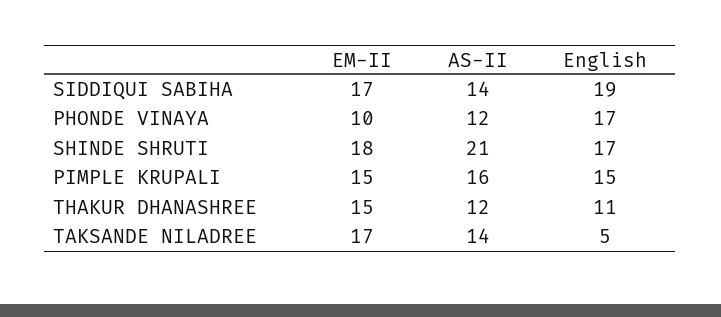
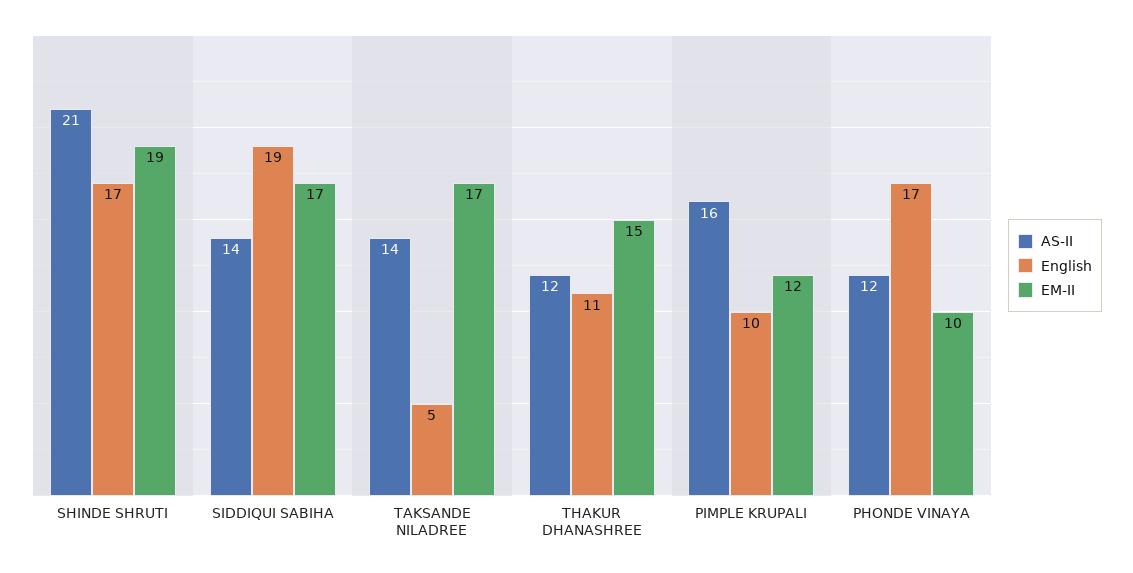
  {
    "EM-II": {
      "SIDDIQUI SABIHA": 17,
      "PHONDE VINAYA": 10,
-     "SHINDE SHRUTI": 18,
+     "SHINDE SHRUTI": 19,
-     "PIMPLE KRUPALI": 15,
+     "PIMPLE KRUPALI": 12,
      "THAKUR DHANASHREE": 15,
      "TAKSANDE NILADREE": 17
    },
    "AS-II": {
      "SIDDIQUI SABIHA": 14,
      "PHONDE VINAYA": 12,
      "SHINDE SHRUTI": 21,
      "PIMPLE KRUPALI": 16,
      "THAKUR DHANASHREE": 12,
      "TAKSANDE NILADREE": 14
    },
    "English": {
      "SIDDIQUI SABIHA": 19,
      "PHONDE VINAYA": 17,
      "SHINDE SHRUTI": 17,
-     "PIMPLE KRUPALI": 15,
+     "PIMPLE KRUPALI": 10,
      "THAKUR DHANASHREE": 11,
      "TAKSANDE NILADREE": 5
    }
  }

